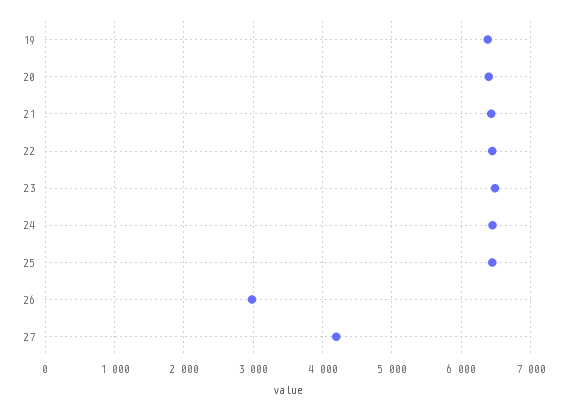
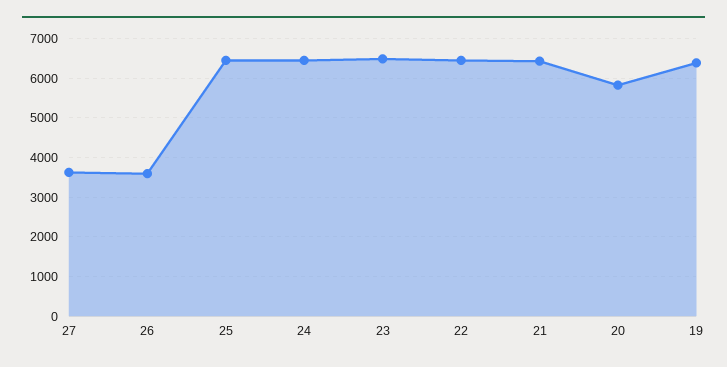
  {
    "19": 6400,
-   "20": 6400,
+   "20": 5800,
    "21": 6400,
    "22": 6400,
    "23": 6500,
    "24": 6500,
    "25": 6400,
-   "26": 3000,
+   "26": 3600,
-   "27": 4200
+   "27": 3600
  }

